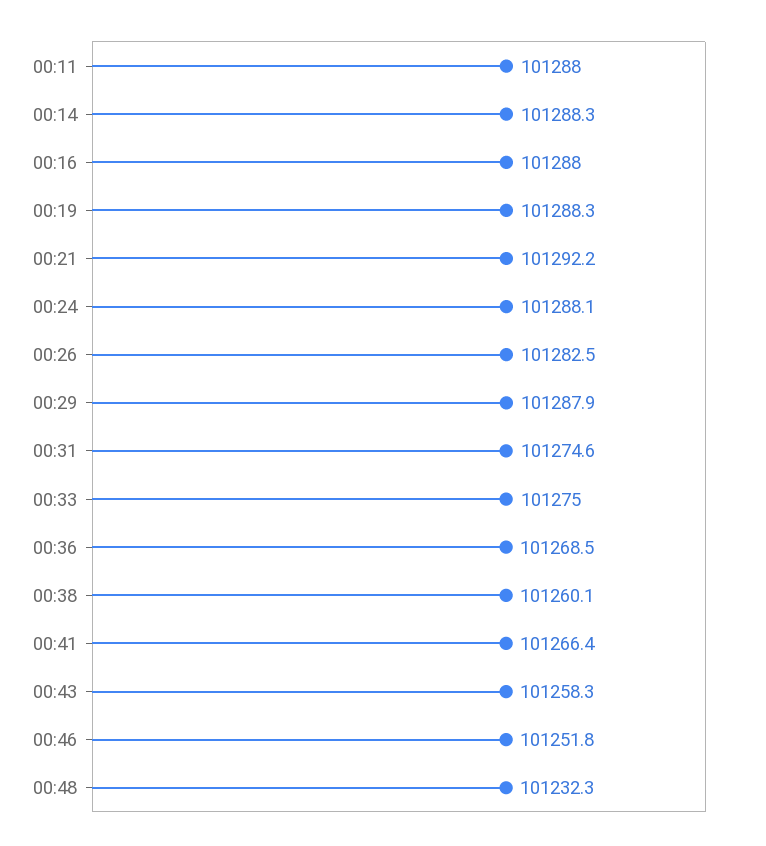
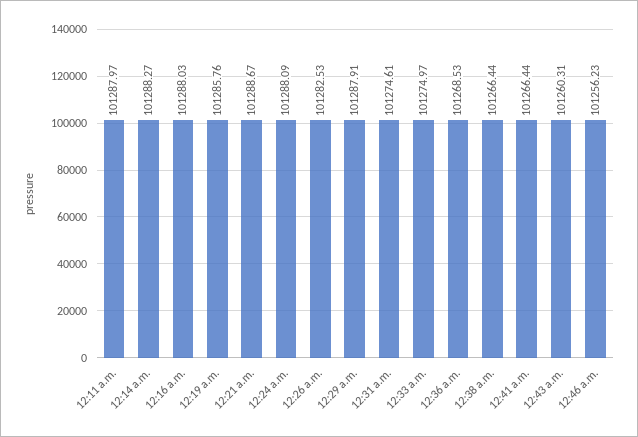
  {
    "00:11": 101287.97,
    "00:14": 101288.27,
    "00:16": 101288.03,
-   "00:19": 101288.3,
+   "00:19": 101285.76,
-   "00:21": 101292.2,
+   "00:21": 101288.67,
    "00:24": 101288.09,
    "00:26": 101282.53,
    "00:29": 101287.91,
    "00:31": 101274.61,
    "00:33": 101274.97,
    "00:36": 101268.53,
-   "00:38": 101260.1,
+   "00:38": 101266.44,
    "00:41": 101266.44,
-   "00:43": 101258.3,
+   "00:43": 101260.31,
-   "00:46": 101251.8,
+   "00:46": 101256.23
-   "00:48": 101232.3
  }

